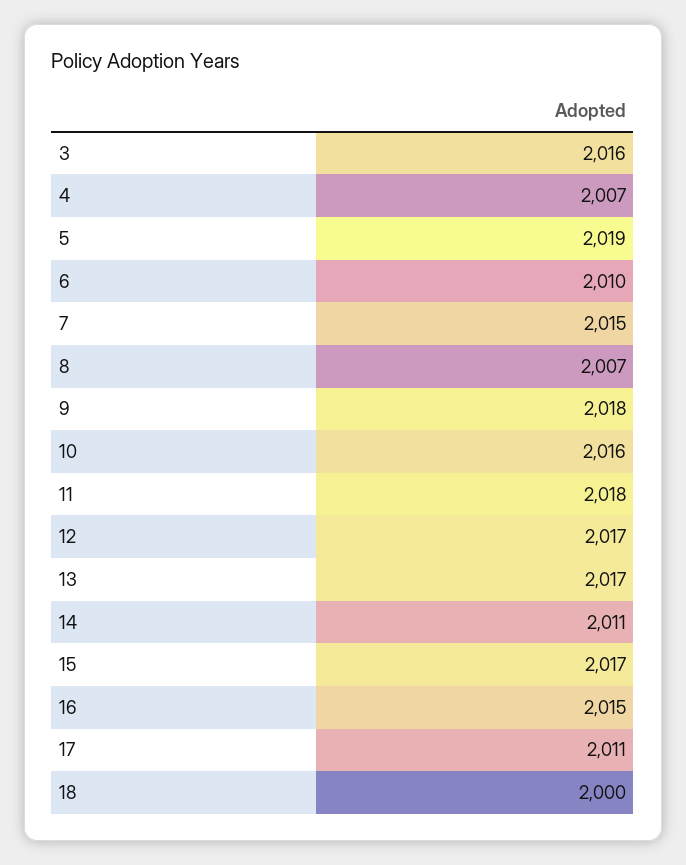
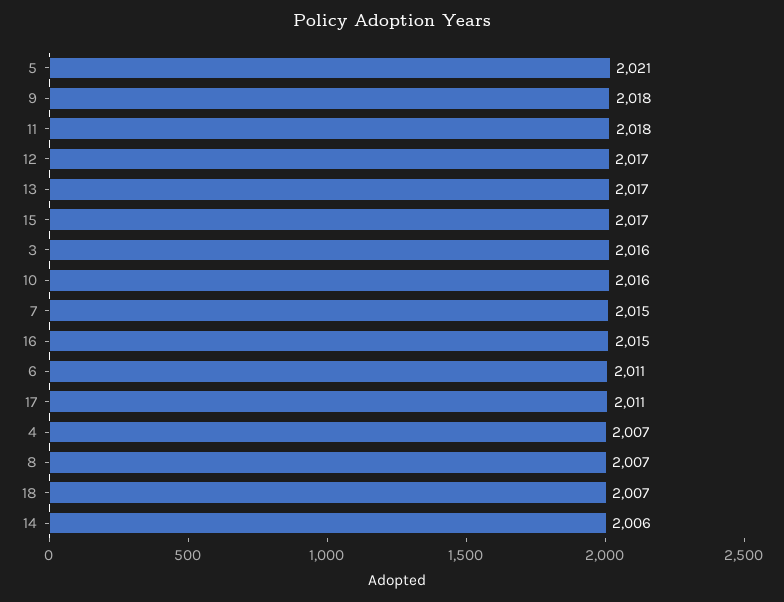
  {
    "3": 2016,
    "4": 2007,
-   "5": 2019,
+   "5": 2021,
-   "6": 2010,
+   "6": 2011,
    "7": 2015,
    "8": 2007,
    "9": 2018,
    "10": 2016,
    "11": 2018,
    "12": 2017,
    "13": 2017,
-   "14": 2011,
+   "14": 2006,
    "15": 2017,
    "16": 2015,
    "17": 2011,
-   "18": 2000
+   "18": 2007
  }

